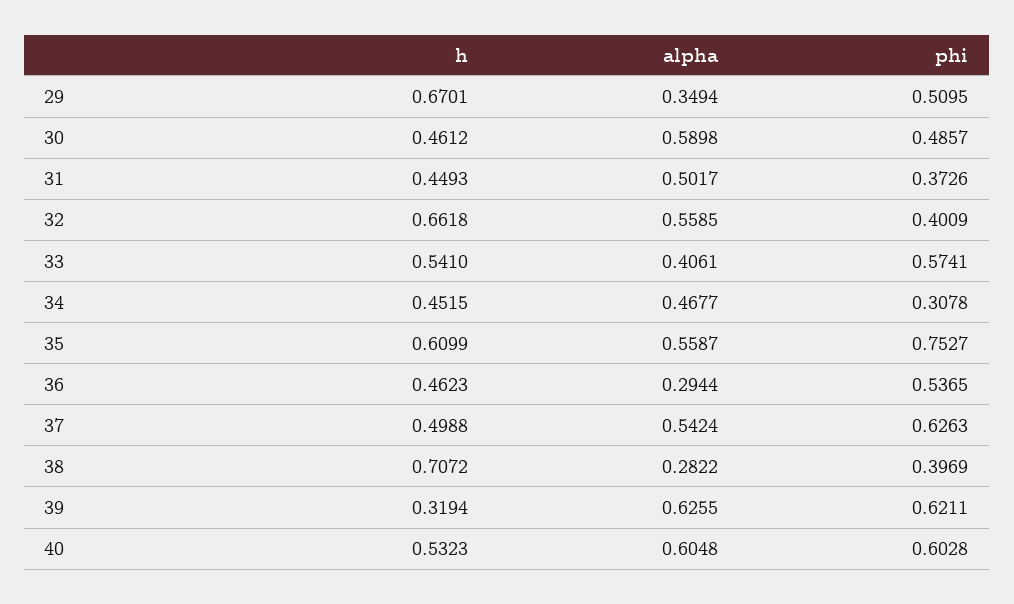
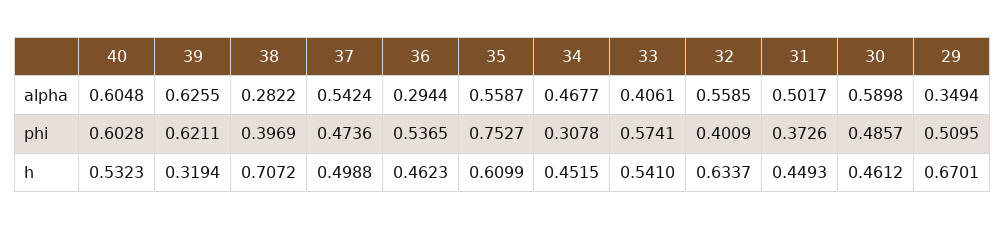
  {
    "h": {
      "29": 0.6701,
      "30": 0.4612,
      "31": 0.4493,
-     "32": 0.6618,
+     "32": 0.6337,
      "33": 0.541,
      "34": 0.4515,
      "35": 0.6099,
      "36": 0.4623,
      "37": 0.4988,
      "38": 0.7072,
      "39": 0.3194,
      "40": 0.5323
    },
    "alpha": {
      "29": 0.3494,
      "30": 0.5898,
      "31": 0.5017,
      "32": 0.5585,
      "33": 0.4061,
      "34": 0.4677,
      "35": 0.5587,
      "36": 0.2944,
      "37": 0.5424,
      "38": 0.2822,
      "39": 0.6255,
      "40": 0.6048
    },
    "phi": {
      "29": 0.5095,
      "30": 0.4857,
      "31": 0.3726,
      "32": 0.4009,
      "33": 0.5741,
      "34": 0.3078,
      "35": 0.7527,
      "36": 0.5365,
-     "37": 0.6263,
+     "37": 0.4736,
      "38": 0.3969,
      "39": 0.6211,
      "40": 0.6028
    }
  }

